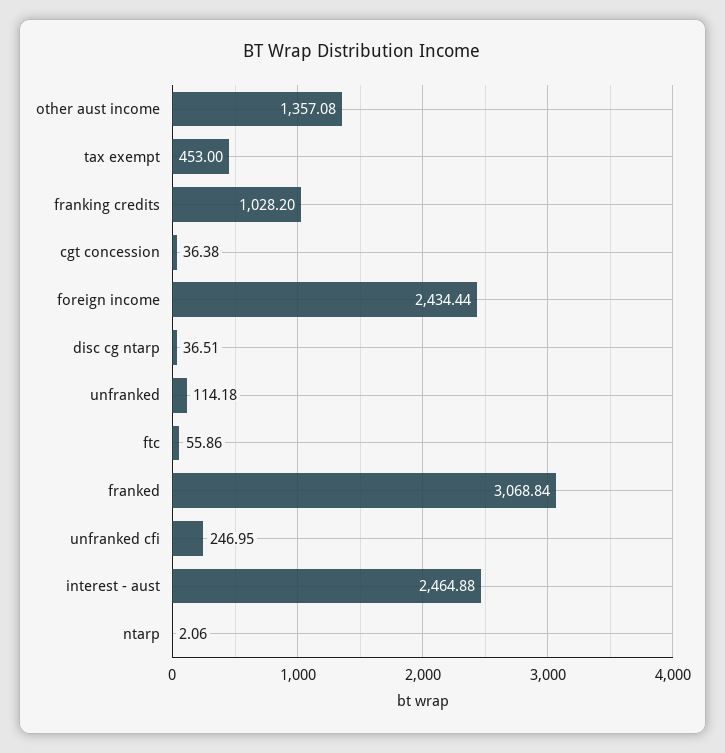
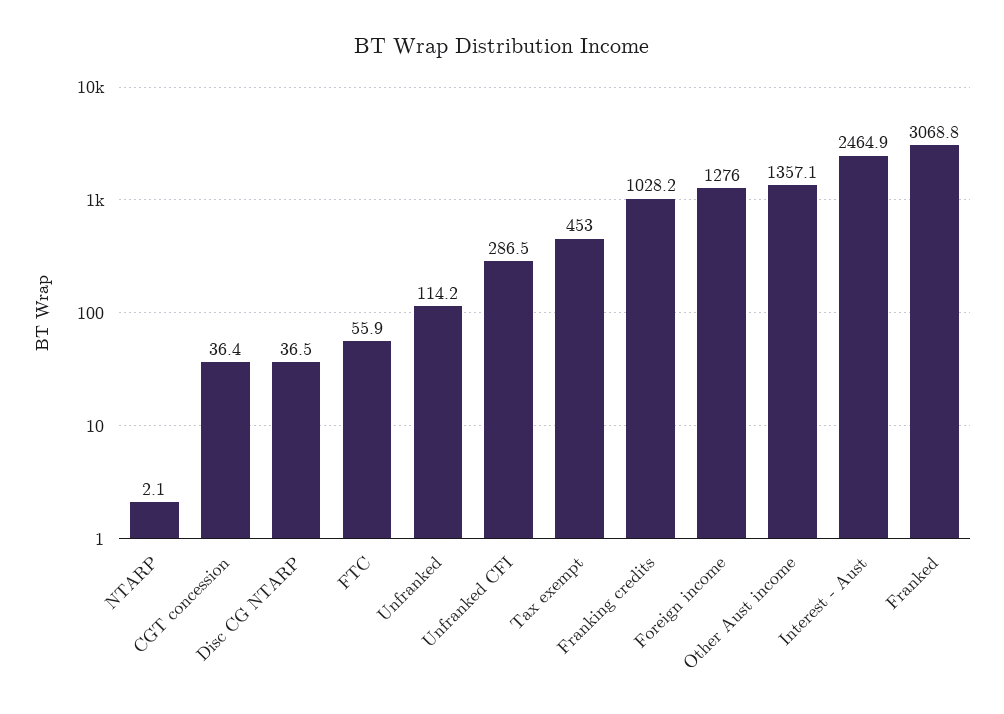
  {
    "other aust income": 1357.08,
    "tax exempt": 453,
    "franking credits": 1028.2,
    "cgt concession": 36.38,
-   "foreign income": 2434.44,
+   "foreign income": 1276,
    "disc cg ntarp": 36.51,
    "unfranked": 114.18,
    "ftc": 55.86,
    "franked": 3068.84,
-   "unfranked cfi": 246.95,
+   "unfranked cfi": 286.5,
    "interest - aust": 2464.88,
    "ntarp": 2.06
  }

